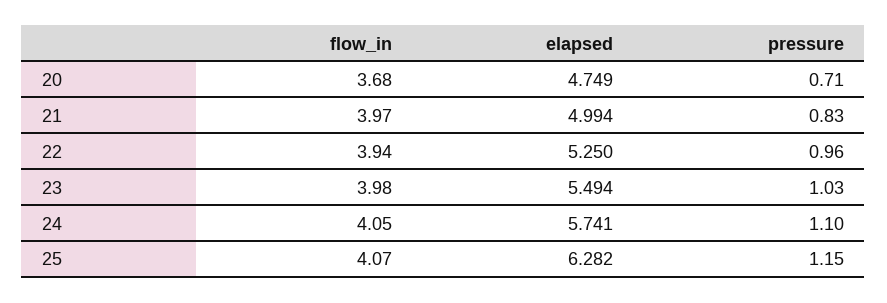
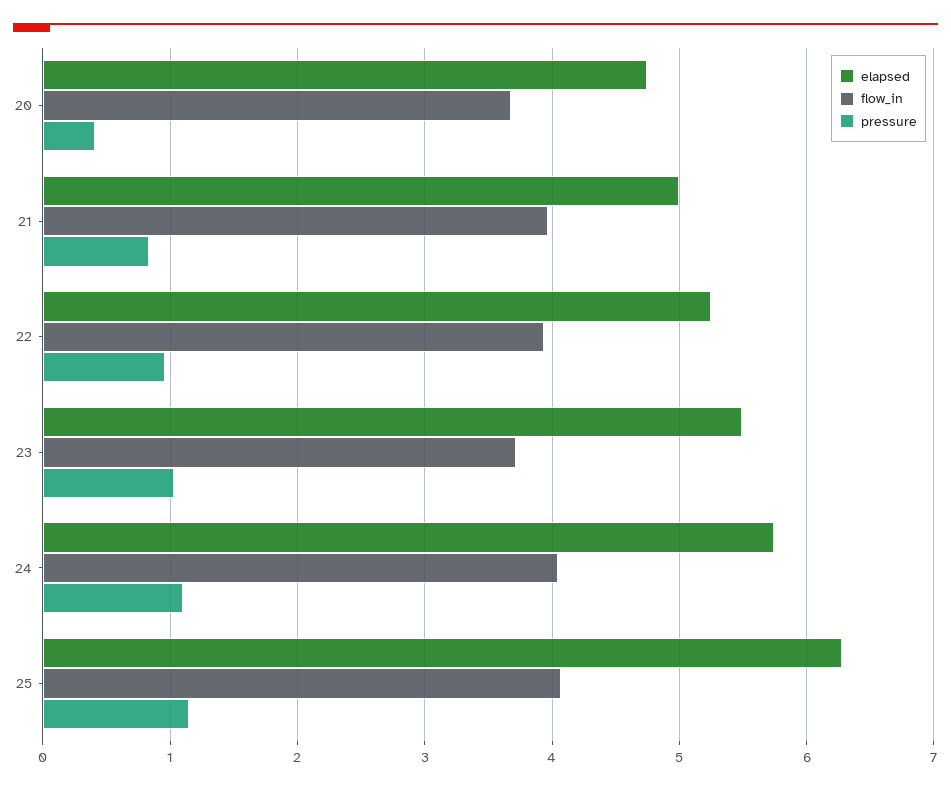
  {
    "flow_in": {
      "20": 3.68,
      "21": 3.97,
      "22": 3.94,
-     "23": 3.98,
+     "23": 3.7,
      "24": 4.05,
      "25": 4.07
    },
    "elapsed": {
      "20": 4.749,
      "21": 4.994,
      "22": 5.25,
      "23": 5.494,
      "24": 5.741,
      "25": 6.282
    },
    "pressure": {
-     "20": 0.71,
+     "20": 0.4,
      "21": 0.83,
      "22": 0.96,
      "23": 1.03,
      "24": 1.1,
      "25": 1.15
    }
  }

